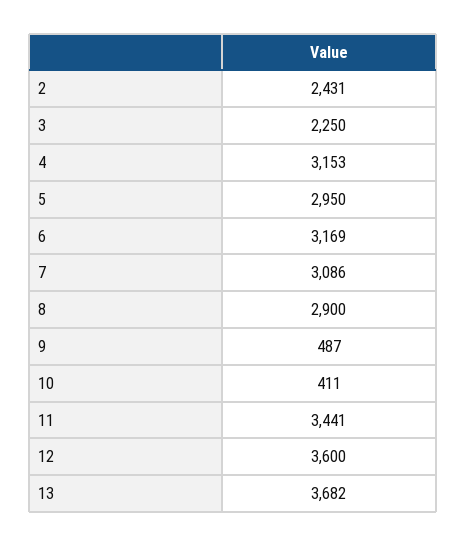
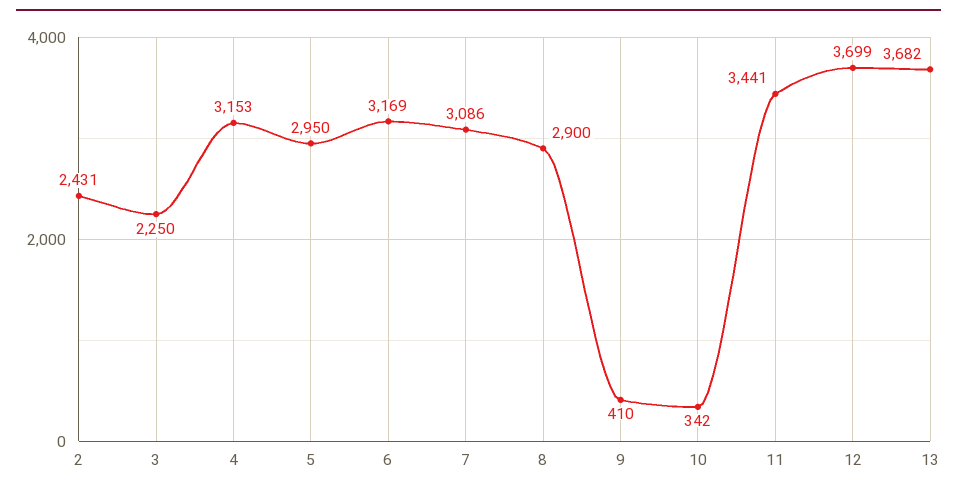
  {
    "2": 2431,
    "3": 2250,
    "4": 3153,
    "5": 2950,
    "6": 3169,
    "7": 3086,
    "8": 2900,
-   "9": 487,
+   "9": 410,
-   "10": 411,
+   "10": 342,
    "11": 3441,
-   "12": 3600,
+   "12": 3699,
    "13": 3682
  }

